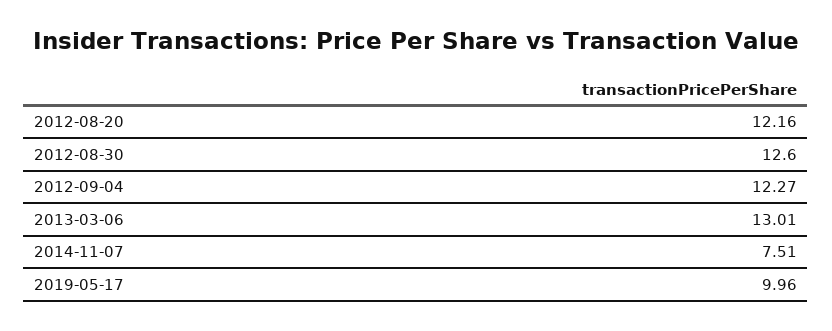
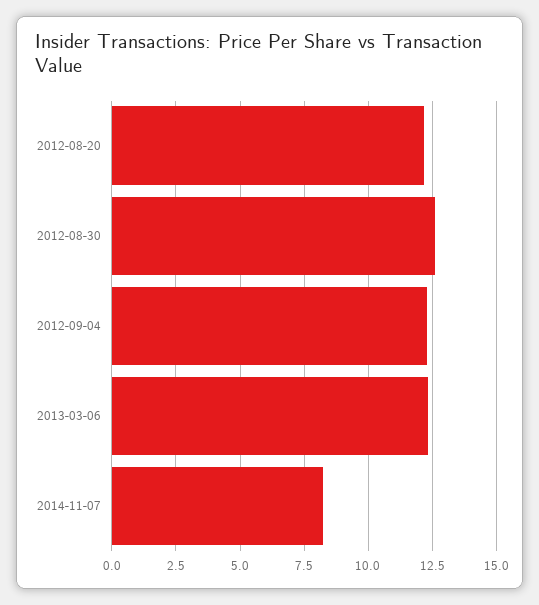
  {
    "2012-08-20": 12.16,
    "2012-08-30": 12.6,
    "2012-09-04": 12.27,
-   "2013-03-06": 13.01,
+   "2013-03-06": 12.25,
-   "2014-11-07": 7.51,
+   "2014-11-07": 8.25
-   "2019-05-17": 9.96
  }

